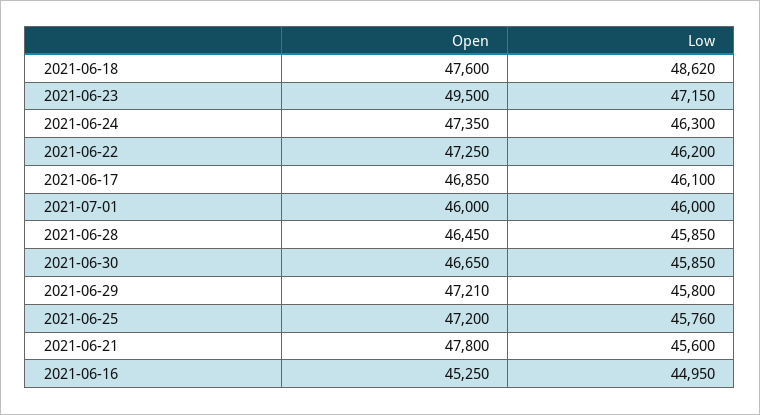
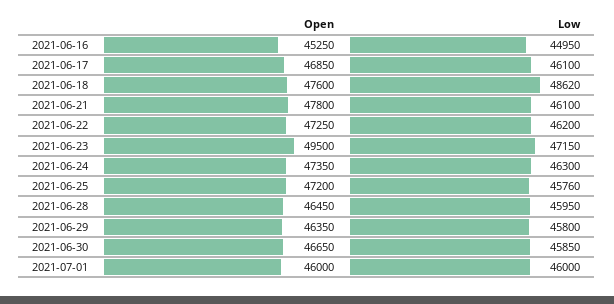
  {
    "Open": {
      "2021-06-18": 47600,
      "2021-06-23": 49500,
      "2021-06-24": 47350,
      "2021-06-22": 47250,
      "2021-06-17": 46850,
      "2021-07-01": 46000,
      "2021-06-28": 46450,
      "2021-06-30": 46650,
-     "2021-06-29": 47210,
+     "2021-06-29": 46350,
      "2021-06-25": 47200,
      "2021-06-21": 47800,
      "2021-06-16": 45250
    },
    "Low": {
      "2021-06-18": 48620,
      "2021-06-23": 47150,
      "2021-06-24": 46300,
      "2021-06-22": 46200,
      "2021-06-17": 46100,
      "2021-07-01": 46000,
-     "2021-06-28": 45850,
+     "2021-06-28": 45950,
      "2021-06-30": 45850,
      "2021-06-29": 45800,
      "2021-06-25": 45760,
-     "2021-06-21": 45600,
+     "2021-06-21": 46100,
      "2021-06-16": 44950
    }
  }

